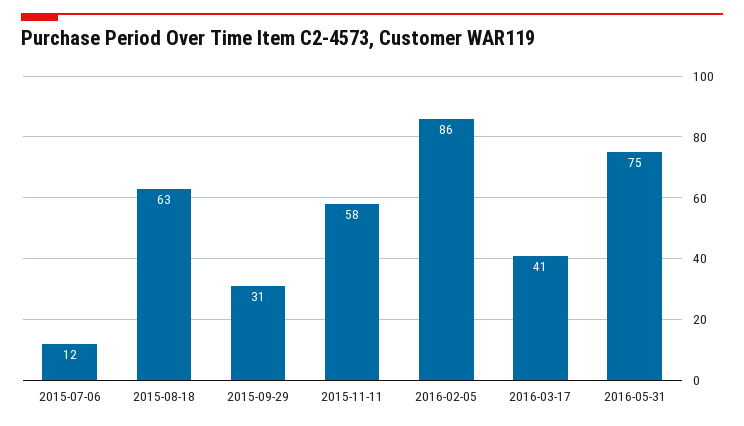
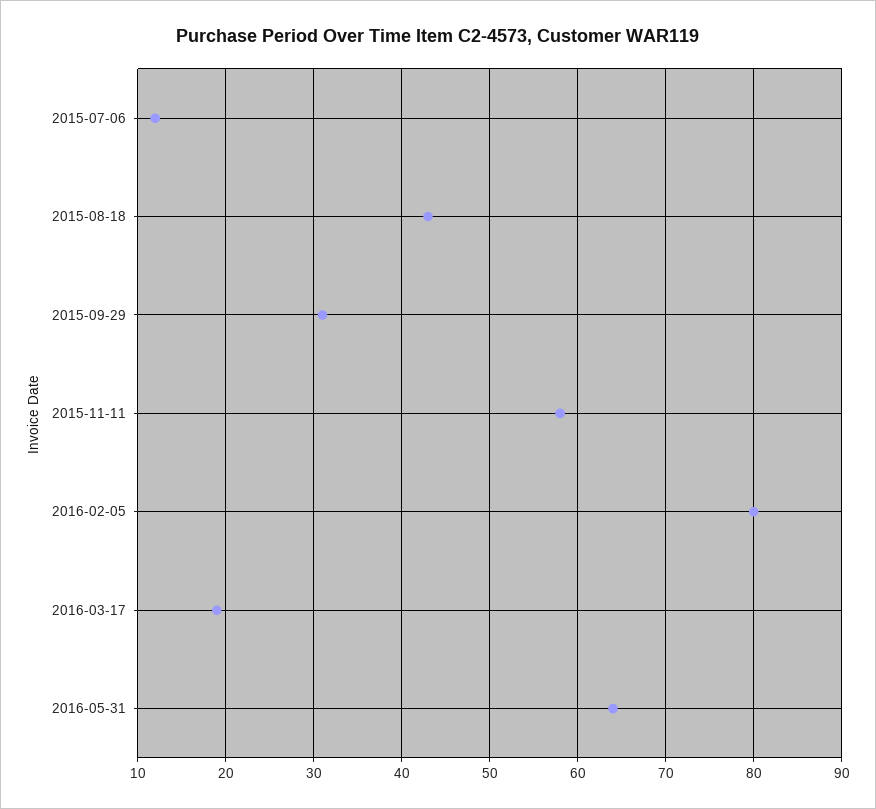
  {
    "2015-07-06": 12,
-   "2015-08-18": 63,
+   "2015-08-18": 43,
    "2015-09-29": 31,
    "2015-11-11": 58,
-   "2016-02-05": 86,
+   "2016-02-05": 80,
-   "2016-03-17": 41,
+   "2016-03-17": 19,
-   "2016-05-31": 75
+   "2016-05-31": 64
  }

